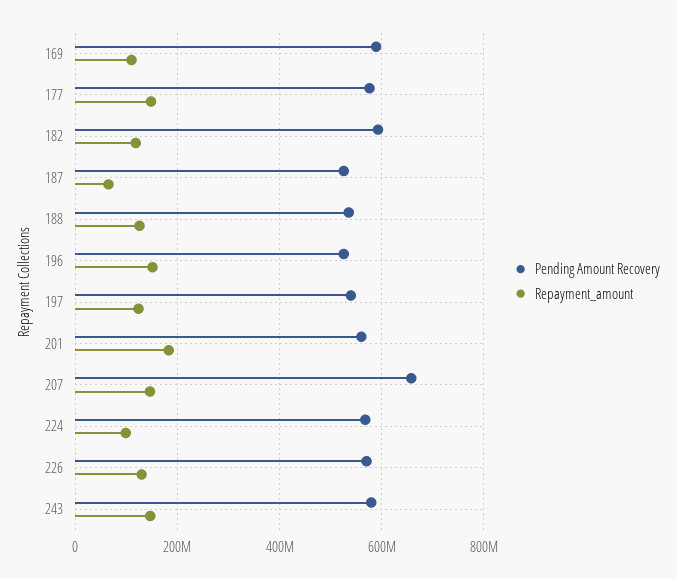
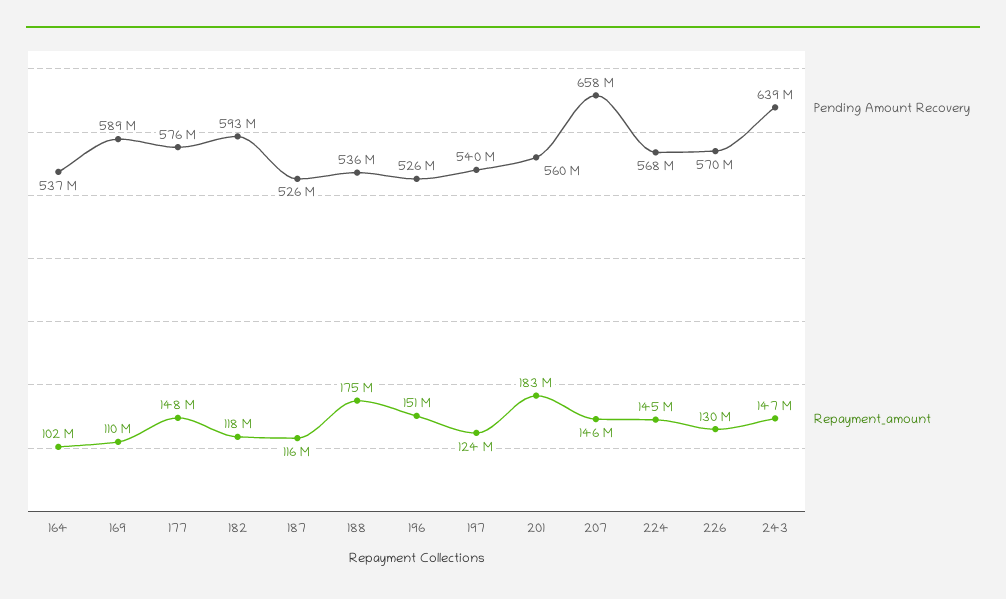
  {
    "Pending Amount Recovery": {
      "169": 589000000,
      "177": 576000000,
      "182": 593000000,
      "187": 526000000,
      "188": 536000000,
      "196": 526000000,
      "197": 540000000,
      "201": 560000000,
      "207": 658000000,
      "224": 568000000,
      "226": 570000000,
-     "243": 580000000
+     "243": 639000000,
+     "164": 537000000
    },
    "Repayment_amount": {
      "169": 110000000,
      "177": 148000000,
      "182": 118000000,
-     "187": 60000000,
+     "187": 116000000,
-     "188": 120000000,
+     "188": 175000000,
      "196": 151000000,
      "197": 124000000,
      "201": 183000000,
      "207": 146000000,
-     "224": 100000000,
+     "224": 145000000,
      "226": 130000000,
-     "243": 147000000
+     "243": 147000000,
+     "164": 102000000
    }
  }

